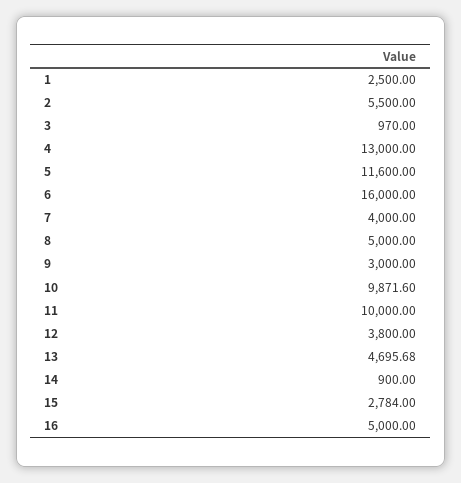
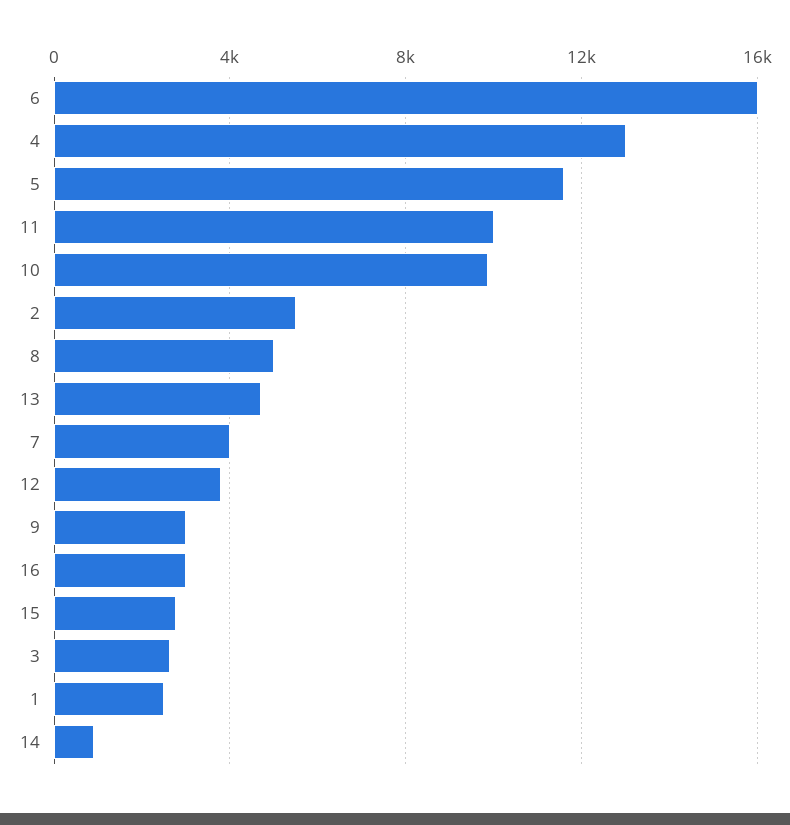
  {
    "1": 2500,
    "2": 5500,
-   "3": 970,
+   "3": 2500,
    "4": 13000,
    "5": 11600,
    "6": 16000,
    "7": 4000,
    "8": 5000,
    "9": 3000,
    "10": 9871.6,
    "11": 10000,
    "12": 3800,
    "13": 4695.68,
    "14": 900,
    "15": 2784,
-   "16": 5000
+   "16": 3000
  }

